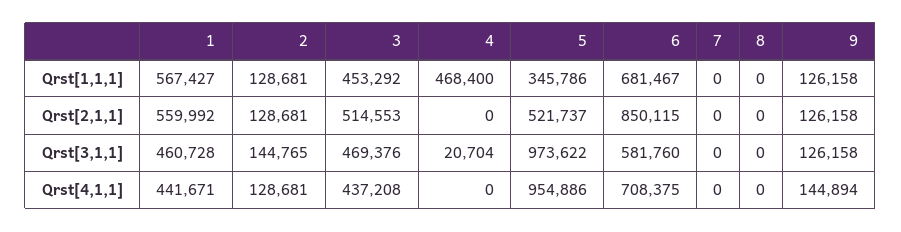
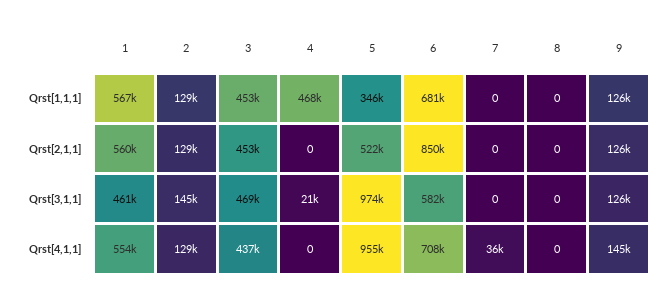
  {
    "1": {
      "Qrst[1,1,1]": 567427,
      "Qrst[2,1,1]": 559992,
      "Qrst[3,1,1]": 460728,
-     "Qrst[4,1,1]": 441671
+     "Qrst[4,1,1]": 554000
    },
    "2": {
      "Qrst[1,1,1]": 128681,
      "Qrst[2,1,1]": 128681,
      "Qrst[3,1,1]": 144765,
      "Qrst[4,1,1]": 128681
    },
    "3": {
      "Qrst[1,1,1]": 453292,
-     "Qrst[2,1,1]": 514553,
+     "Qrst[2,1,1]": 453000,
      "Qrst[3,1,1]": 469376,
      "Qrst[4,1,1]": 437208
    },
    "4": {
      "Qrst[1,1,1]": 468400,
      "Qrst[2,1,1]": 0,
      "Qrst[3,1,1]": 20704,
      "Qrst[4,1,1]": 0
    },
    "5": {
      "Qrst[1,1,1]": 345786,
      "Qrst[2,1,1]": 521737,
      "Qrst[3,1,1]": 973622,
      "Qrst[4,1,1]": 954886
    },
    "6": {
      "Qrst[1,1,1]": 681467,
      "Qrst[2,1,1]": 850115,
      "Qrst[3,1,1]": 581760,
      "Qrst[4,1,1]": 708375
    },
    "7": {
      "Qrst[1,1,1]": 0,
      "Qrst[2,1,1]": 0,
      "Qrst[3,1,1]": 0,
-     "Qrst[4,1,1]": 0
+     "Qrst[4,1,1]": 36000
    },
    "8": {
      "Qrst[1,1,1]": 0,
      "Qrst[2,1,1]": 0,
      "Qrst[3,1,1]": 0,
      "Qrst[4,1,1]": 0
    },
    "9": {
      "Qrst[1,1,1]": 126158,
      "Qrst[2,1,1]": 126158,
      "Qrst[3,1,1]": 126158,
      "Qrst[4,1,1]": 144894
    }
  }

